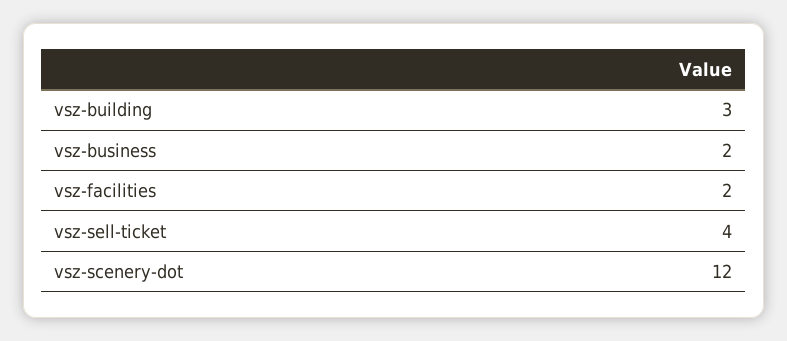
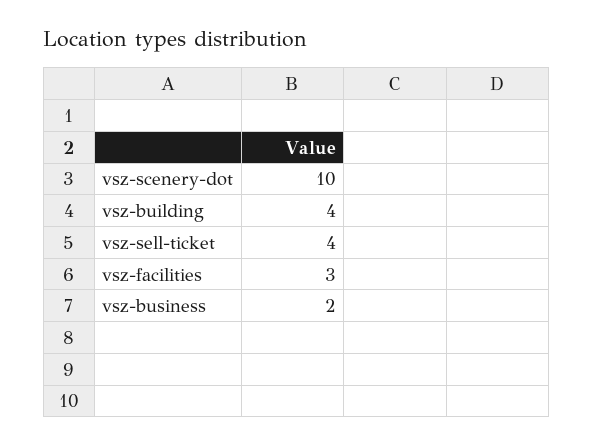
  {
-   "vsz-building": 3,
+   "vsz-building": 4,
    "vsz-business": 2,
-   "vsz-facilities": 2,
+   "vsz-facilities": 3,
    "vsz-sell-ticket": 4,
-   "vsz-scenery-dot": 12
+   "vsz-scenery-dot": 10
  }

